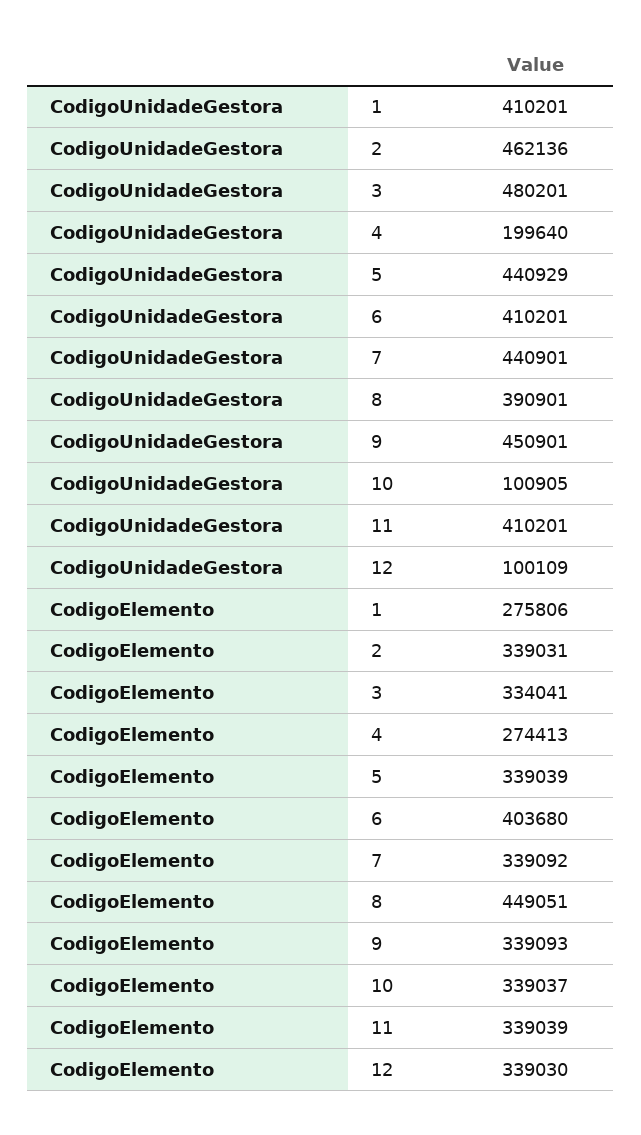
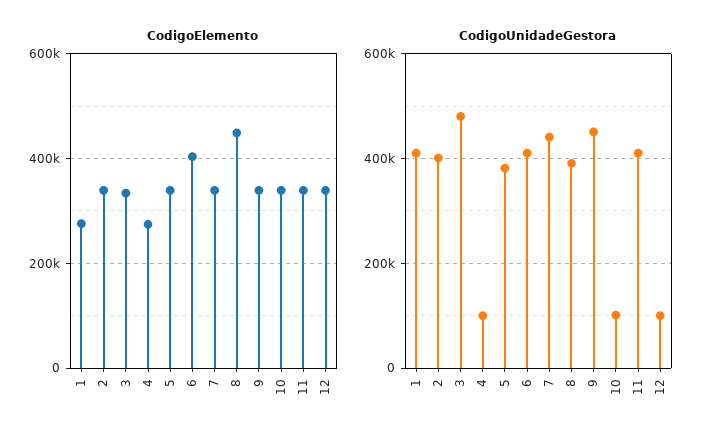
  {
    "CodigoUnidadeGestora": {
      "1": 410201,
-     "2": 462136,
+     "2": 400000,
      "3": 480201,
-     "4": 199640,
+     "4": 100000,
-     "5": 440929,
+     "5": 380000,
      "6": 410201,
      "7": 440901,
      "8": 390901,
      "9": 450901,
      "10": 100905,
      "11": 410201,
      "12": 100109
    },
    "CodigoElemento": {
      "1": 275806,
      "2": 339031,
      "3": 334041,
      "4": 274413,
      "5": 339039,
      "6": 403680,
      "7": 339092,
      "8": 449051,
      "9": 339093,
      "10": 339037,
      "11": 339039,
      "12": 339030
    }
  }

